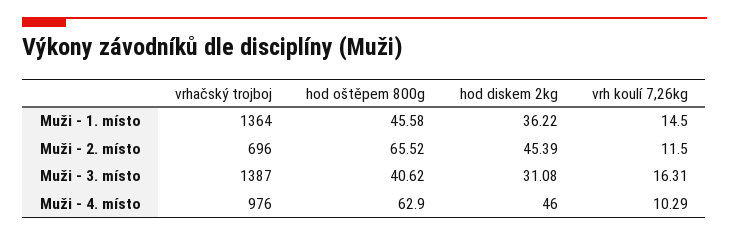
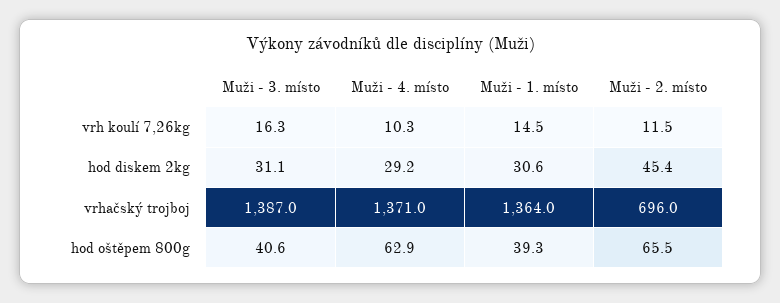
  {
    "vrhačský trojboj": {
      "Muži - 1. místo": 1364,
      "Muži - 2. místo": 696,
      "Muži - 3. místo": 1387,
-     "Muži - 4. místo": 976
+     "Muži - 4. místo": 1371
    },
    "hod oštěpem 800g": {
-     "Muži - 1. místo": 45.58,
+     "Muži - 1. místo": 39.3,
      "Muži - 2. místo": 65.52,
      "Muži - 3. místo": 40.62,
      "Muži - 4. místo": 62.9
    },
    "hod diskem 2kg": {
-     "Muži - 1. místo": 36.22,
+     "Muži - 1. místo": 30.6,
      "Muži - 2. místo": 45.39,
      "Muži - 3. místo": 31.08,
-     "Muži - 4. místo": 46
+     "Muži - 4. místo": 29.2
    },
    "vrh koulí 7,26kg": {
      "Muži - 1. místo": 14.5,
      "Muži - 2. místo": 11.5,
      "Muži - 3. místo": 16.31,
      "Muži - 4. místo": 10.29
    }
  }

